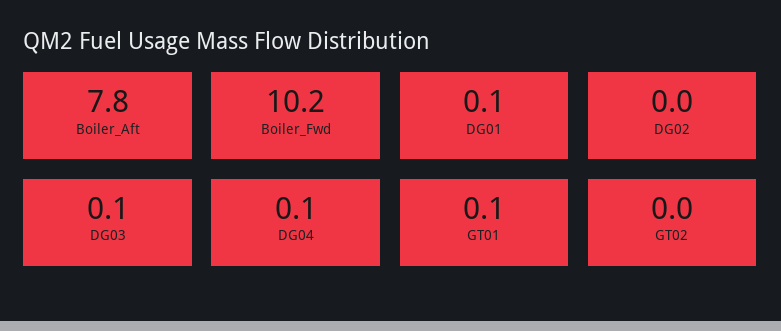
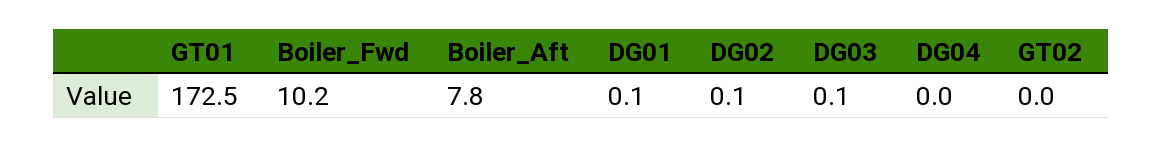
  {
    "Boiler_Aft": 7.8,
    "Boiler_Fwd": 10.2,
    "DG01": 0.1,
-   "DG02": 0,
+   "DG02": 0.1,
    "DG03": 0.1,
-   "DG04": 0.1,
+   "DG04": 0,
-   "GT01": 0.1,
+   "GT01": 172.5,
    "GT02": 0
  }

